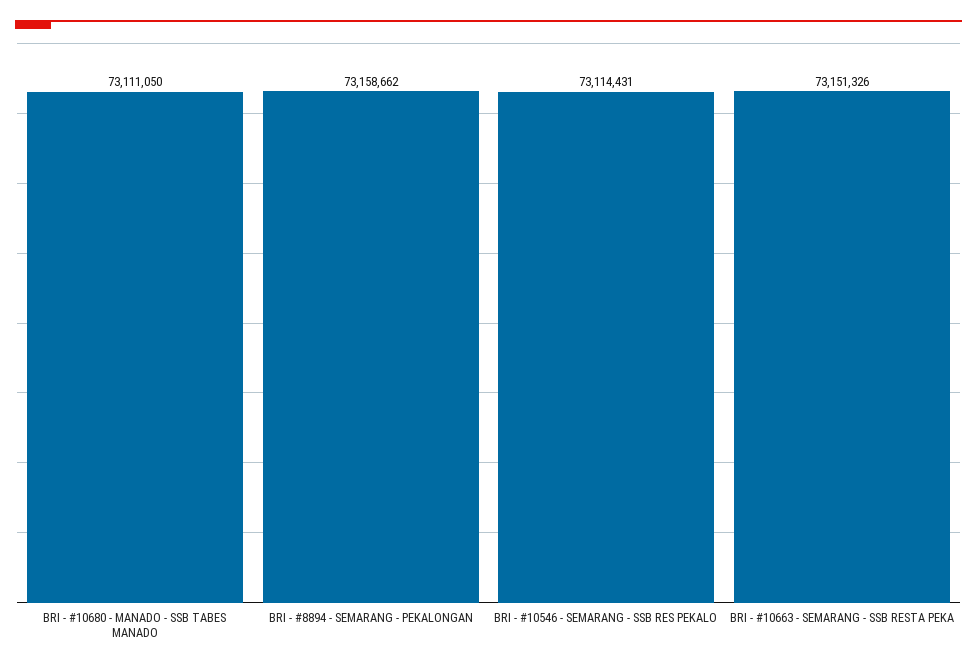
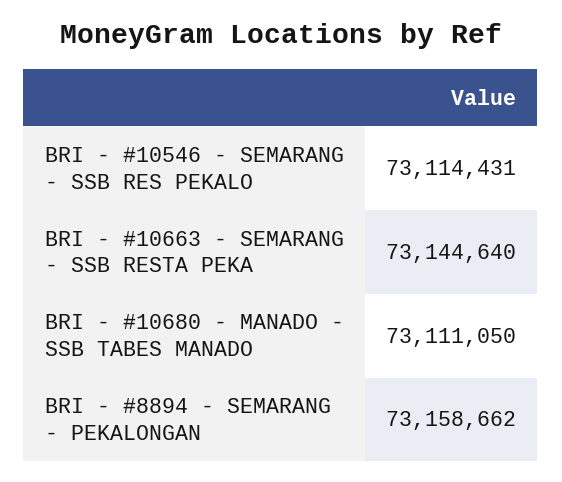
  {
    "BRI - #10680 - MANADO - SSB TABES MANADO": 73111050,
    "BRI - #8894 - SEMARANG - PEKALONGAN": 73158662,
    "BRI - #10546 - SEMARANG - SSB RES PEKALO": 73114431,
-   "BRI - #10663 - SEMARANG - SSB RESTA PEKA": 73151326
+   "BRI - #10663 - SEMARANG - SSB RESTA PEKA": 73144640
  }

